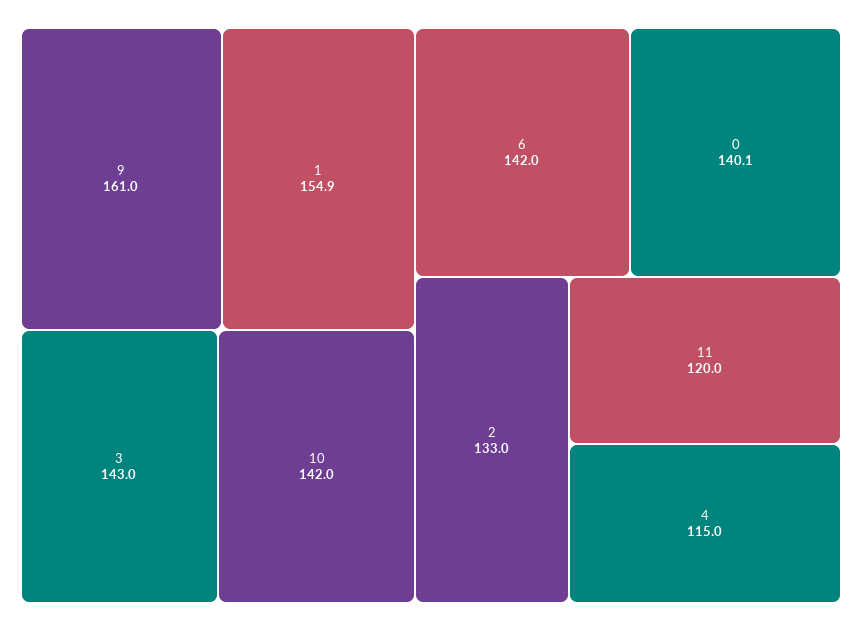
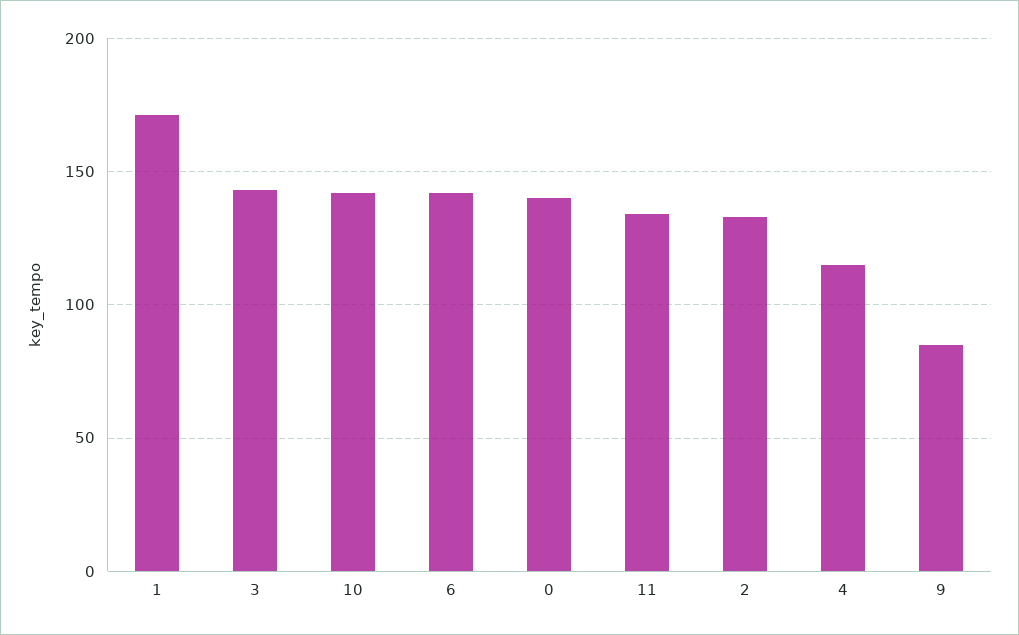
  {
-   "9": 161,
+   "9": 85,
-   "1": 154.9,
+   "1": 170,
    "3": 143,
    "10": 142,
    "6": 142,
    "0": 140.1,
    "2": 133,
-   "11": 120,
+   "11": 135,
    "4": 115
  }

